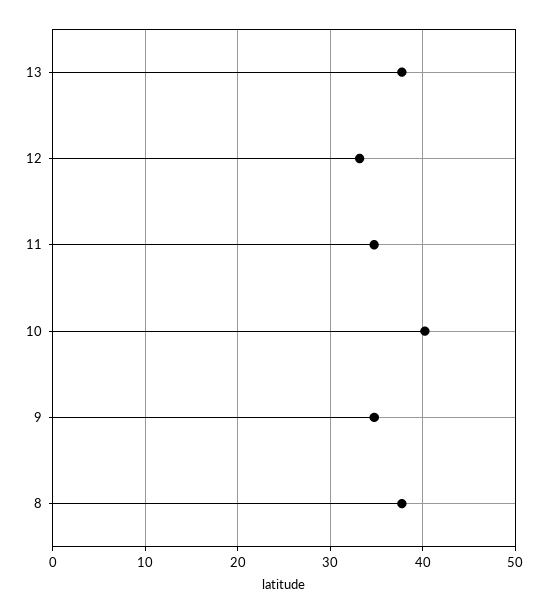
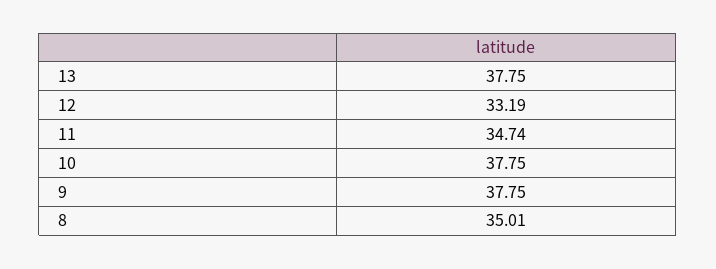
  {
    "13": 37.75,
    "12": 33.19,
    "11": 34.74,
-   "10": 40,
+   "10": 37.75,
-   "9": 35,
+   "9": 37.75,
-   "8": 38
+   "8": 35.01
  }

